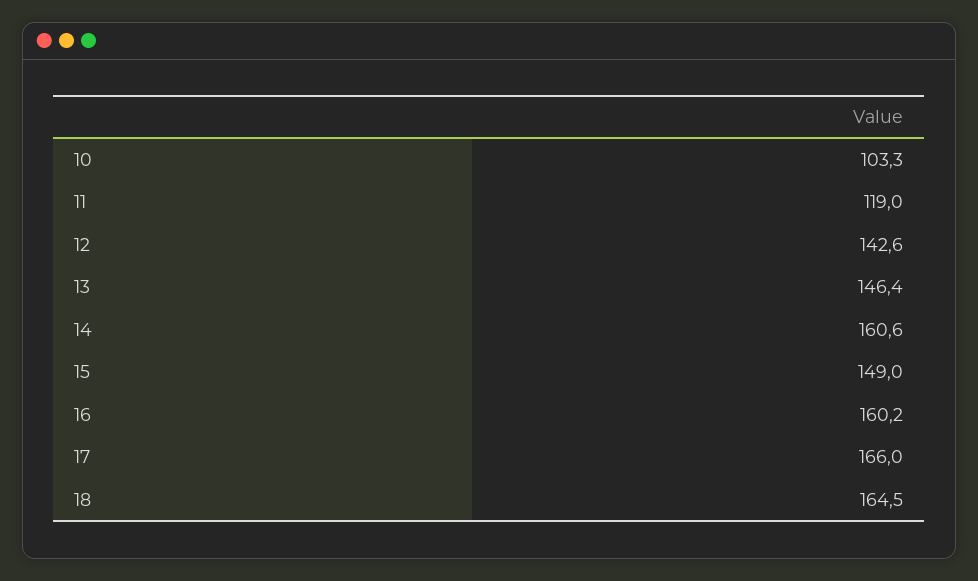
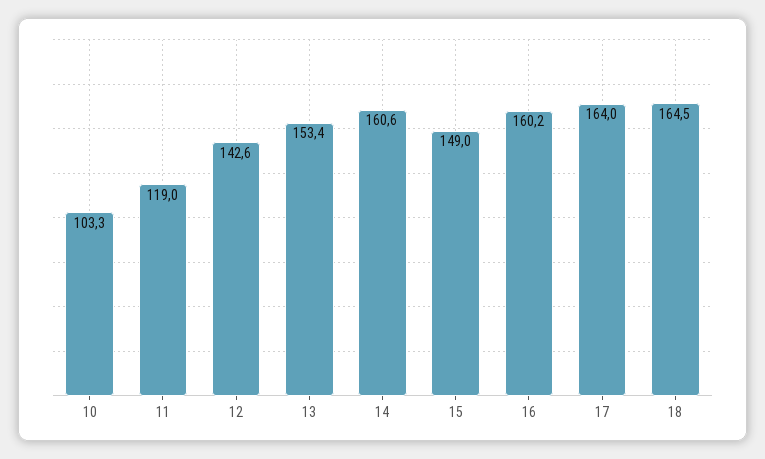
  {
    "10": 103.3,
    "11": 119,
    "12": 142.6,
-   "13": 146.4,
+   "13": 153.4,
    "14": 160.6,
    "15": 149,
    "16": 160.2,
-   "17": 166,
+   "17": 164,
    "18": 164.5
  }

